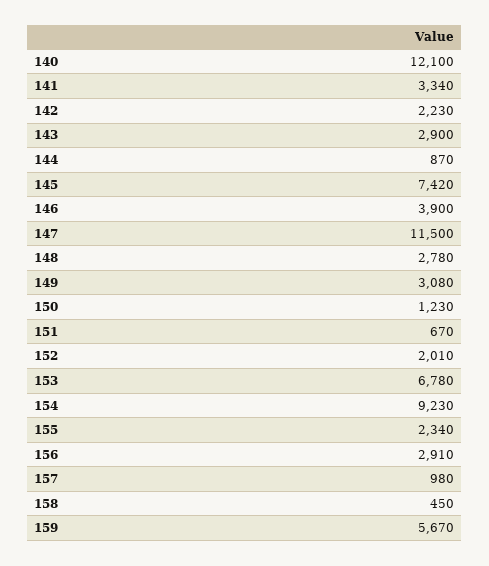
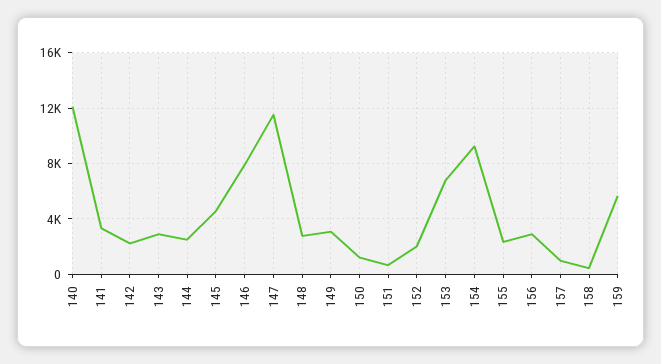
  {
    "140": 12100,
    "141": 3340,
    "142": 2230,
    "143": 2900,
-   "144": 870,
+   "144": 2500,
-   "145": 7420,
+   "145": 4500,
-   "146": 3900,
+   "146": 8000,
    "147": 11500,
    "148": 2780,
    "149": 3080,
    "150": 1230,
    "151": 670,
    "152": 2010,
    "153": 6780,
    "154": 9230,
    "155": 2340,
    "156": 2910,
    "157": 980,
    "158": 450,
    "159": 5670
  }

